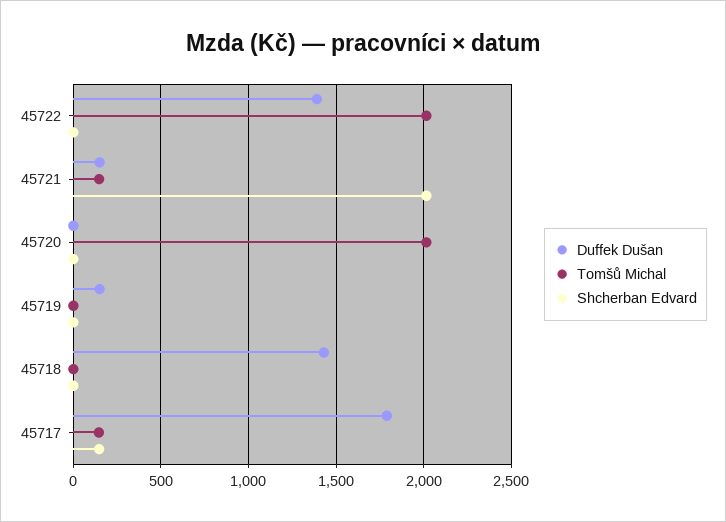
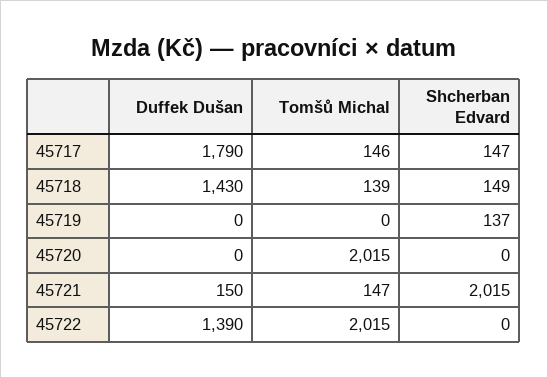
  {
    "Duffek Dušan": {
      "45722": 1390,
      "45721": 150,
      "45720": 0,
-     "45719": 150,
+     "45719": 0,
      "45718": 1430,
      "45717": 1790
    },
    "Tomšů Michal": {
      "45722": 2015,
      "45721": 147,
      "45720": 2015,
      "45719": 0,
-     "45718": 0,
+     "45718": 139,
      "45717": 146
    },
    "Shcherban Edvard": {
      "45722": 0,
      "45721": 2015,
      "45720": 0,
-     "45719": 0,
+     "45719": 137,
-     "45718": 0,
+     "45718": 149,
      "45717": 147
    }
  }

